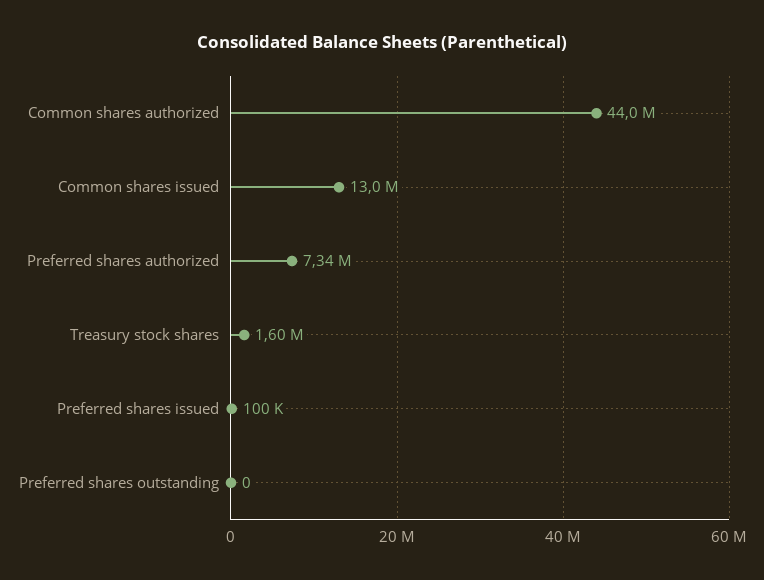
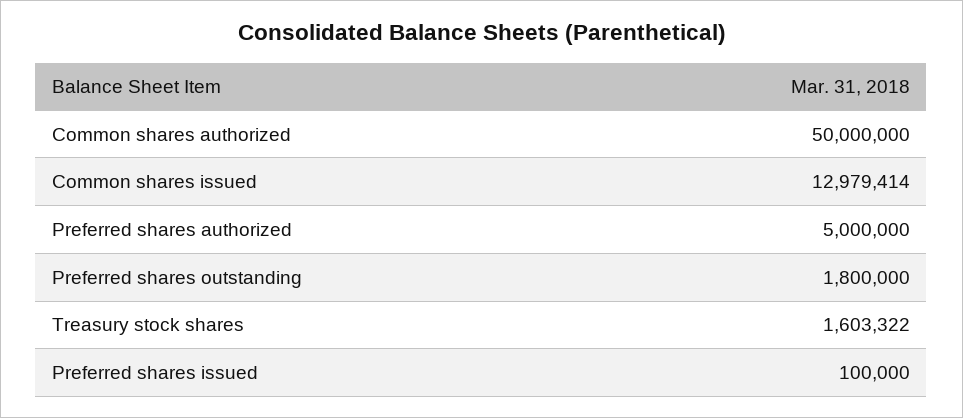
  {
-   "Common shares authorized": 44000000,
+   "Common shares authorized": 50000000,
    "Common shares issued": 12979414,
-   "Preferred shares authorized": 7340000,
+   "Preferred shares authorized": 5000000,
    "Treasury stock shares": 1603322,
    "Preferred shares issued": 100000,
-   "Preferred shares outstanding": 0
+   "Preferred shares outstanding": 1800000
  }

